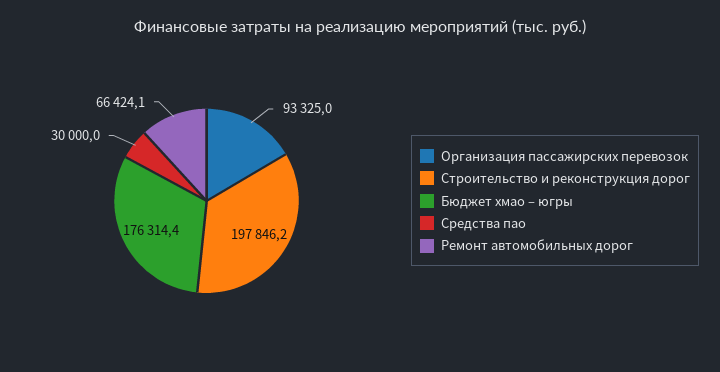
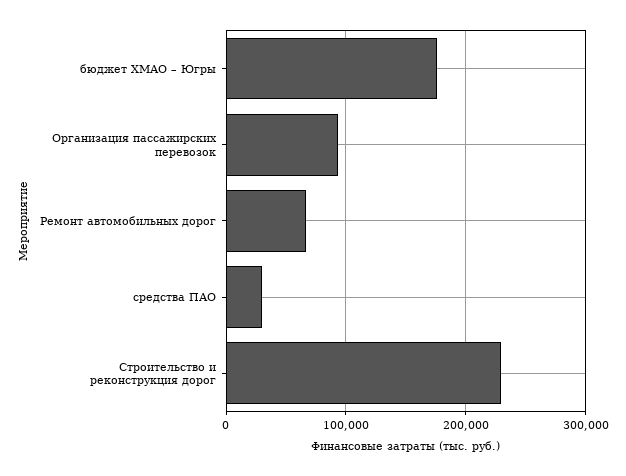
  {
    "Организация пассажирских перевозок": 93325,
-   "Строительство и реконструкция дорог": 197846.2,
+   "Строительство и реконструкция дорог": 230000,
    "Бюджет хмао – югры": 176314.4,
    "Средства пао": 30000,
    "Ремонт автомобильных дорог": 66424.1
  }

